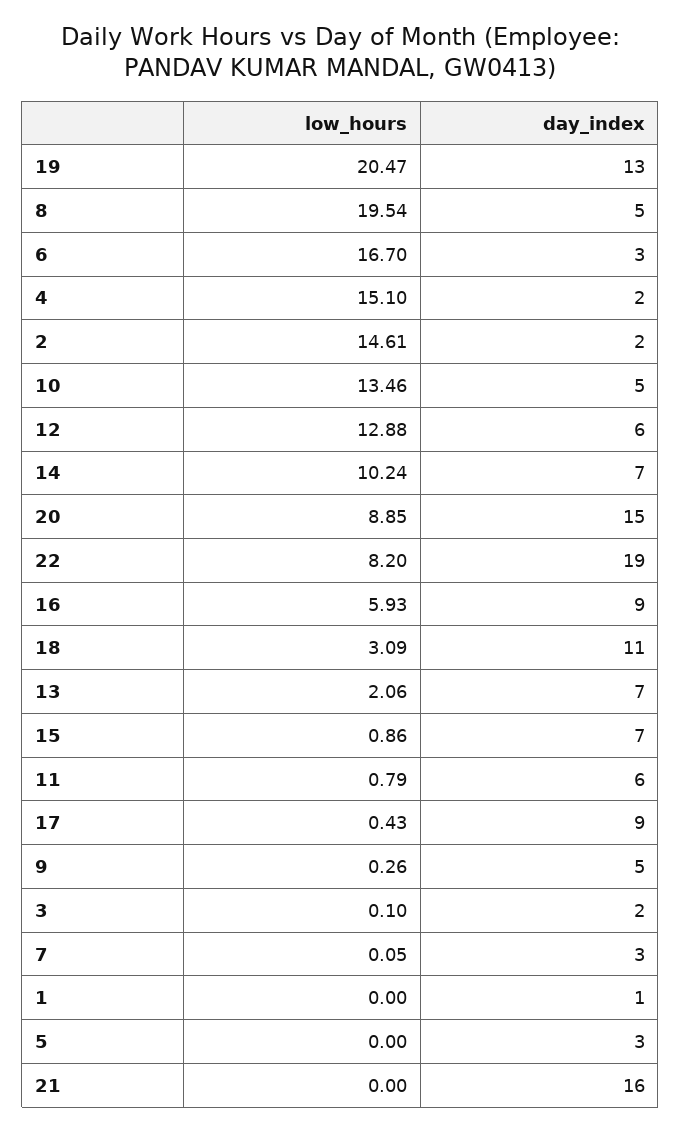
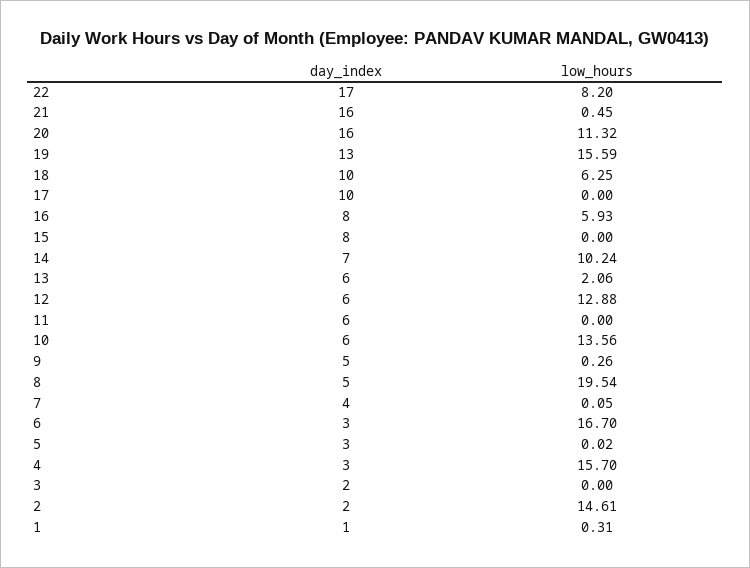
  {
    "low_hours": {
-     "19": 20.47,
+     "19": 15.59,
      "8": 19.54,
      "6": 16.7,
-     "4": 15.1,
+     "4": 15.7,
      "2": 14.61,
-     "10": 13.46,
+     "10": 13.56,
      "12": 12.88,
      "14": 10.24,
-     "20": 8.85,
+     "20": 11.32,
      "22": 8.2,
      "16": 5.93,
-     "18": 3.09,
+     "18": 6.25,
      "13": 2.06,
-     "15": 0.86,
+     "15": 0,
-     "11": 0.79,
+     "11": 0,
-     "17": 0.43,
+     "17": 0,
      "9": 0.26,
-     "3": 0.1,
+     "3": 0,
      "7": 0.05,
-     "1": 0,
+     "1": 0.31,
-     "5": 0,
+     "5": 0.02,
-     "21": 0
+     "21": 0.45
    },
    "day_index": {
      "19": 13,
      "8": 5,
      "6": 3,
-     "4": 2,
+     "4": 3,
      "2": 2,
-     "10": 5,
+     "10": 6,
      "12": 6,
      "14": 7,
-     "20": 15,
+     "20": 16,
-     "22": 19,
+     "22": 17,
-     "16": 9,
+     "16": 8,
-     "18": 11,
+     "18": 10,
-     "13": 7,
+     "13": 6,
-     "15": 7,
+     "15": 8,
      "11": 6,
-     "17": 9,
+     "17": 10,
      "9": 5,
      "3": 2,
-     "7": 3,
+     "7": 4,
      "1": 1,
      "5": 3,
      "21": 16
    }
  }

